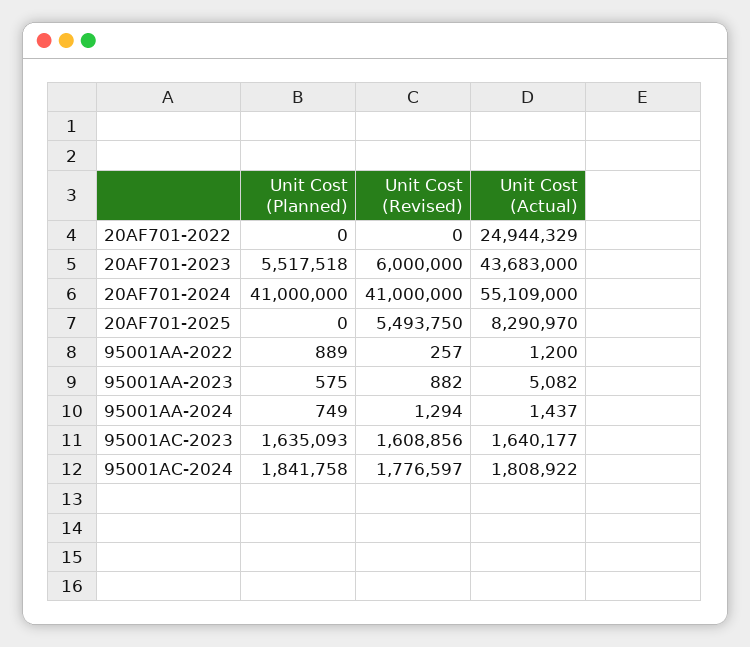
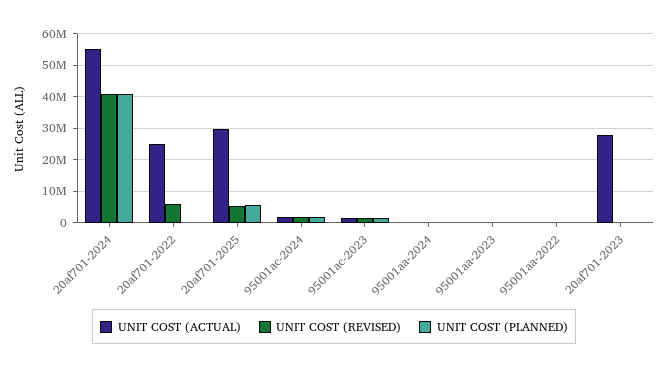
  {
    "Unit Cost (Planned)": {
      "20AF701-2022": 0,
-     "20AF701-2023": 5517518,
+     "20AF701-2023": 0,
      "20AF701-2024": 41000000,
-     "20AF701-2025": 0,
+     "20AF701-2025": 6000000,
      "95001AA-2022": 889,
      "95001AA-2023": 575,
      "95001AA-2024": 749,
      "95001AC-2023": 1635093,
      "95001AC-2024": 1841758
    },
    "Unit Cost (Revised)": {
-     "20AF701-2022": 0,
+     "20AF701-2022": 6000000,
-     "20AF701-2023": 6000000,
+     "20AF701-2023": 0,
      "20AF701-2024": 41000000,
      "20AF701-2025": 5493750,
      "95001AA-2022": 257,
      "95001AA-2023": 882,
      "95001AA-2024": 1294,
      "95001AC-2023": 1608856,
      "95001AC-2024": 1776597
    },
    "Unit Cost (Actual)": {
      "20AF701-2022": 24944329,
-     "20AF701-2023": 43683000,
+     "20AF701-2023": 28000000,
      "20AF701-2024": 55109000,
-     "20AF701-2025": 8290970,
+     "20AF701-2025": 30000000,
      "95001AA-2022": 1200,
      "95001AA-2023": 5082,
      "95001AA-2024": 1437,
      "95001AC-2023": 1640177,
      "95001AC-2024": 1808922
    }
  }

